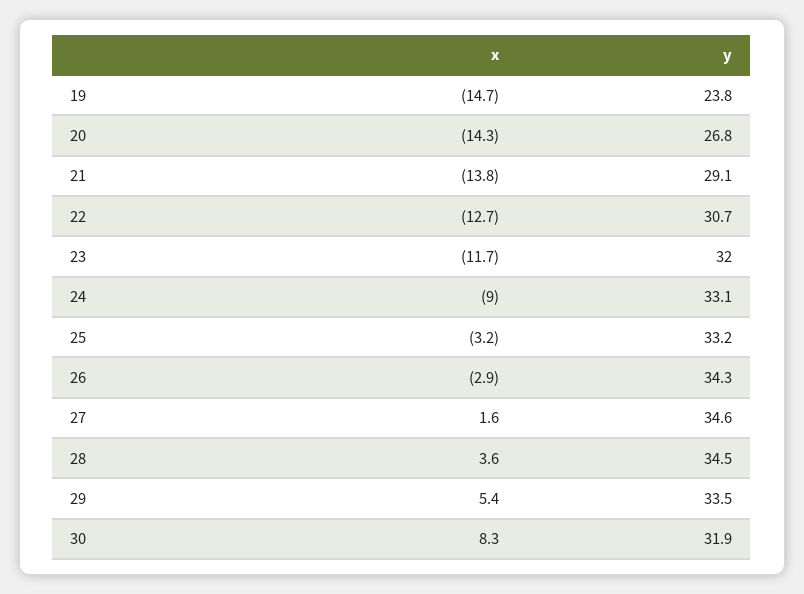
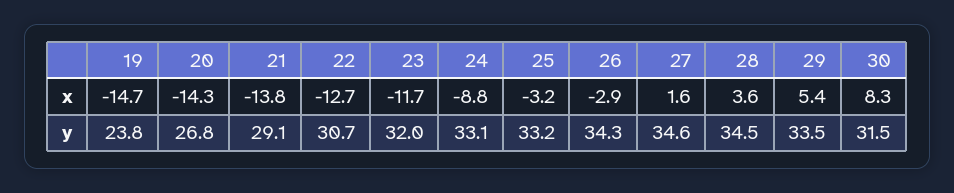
  {
    "x": {
      "19": -14.7,
      "20": -14.3,
      "21": -13.8,
      "22": -12.7,
      "23": -11.7,
-     "24": -9,
+     "24": -8.8,
      "25": -3.2,
      "26": -2.9,
      "27": 1.6,
      "28": 3.6,
      "29": 5.4,
      "30": 8.3
    },
    "y": {
      "19": 23.8,
      "20": 26.8,
      "21": 29.1,
      "22": 30.7,
      "23": 32,
      "24": 33.1,
      "25": 33.2,
      "26": 34.3,
      "27": 34.6,
      "28": 34.5,
      "29": 33.5,
-     "30": 31.9
+     "30": 31.5
    }
  }

